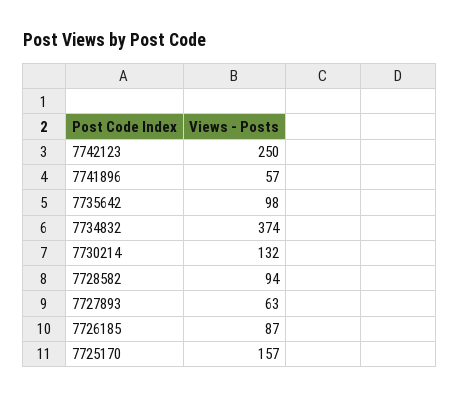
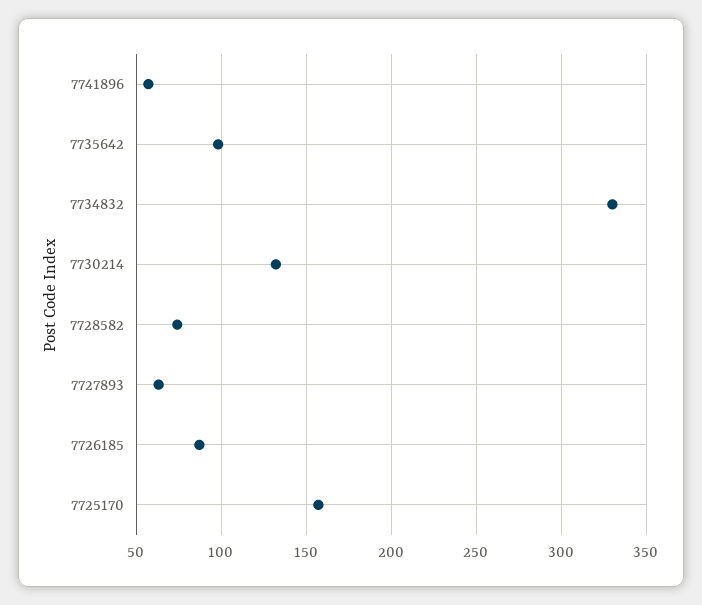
  {
-   "7742123": 250,
    "7741896": 57,
    "7735642": 98,
-   "7734832": 374,
+   "7734832": 330,
    "7730214": 132,
-   "7728582": 94,
+   "7728582": 75,
    "7727893": 63,
    "7726185": 87,
    "7725170": 157
  }

